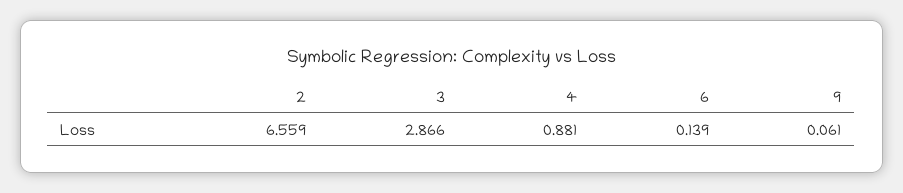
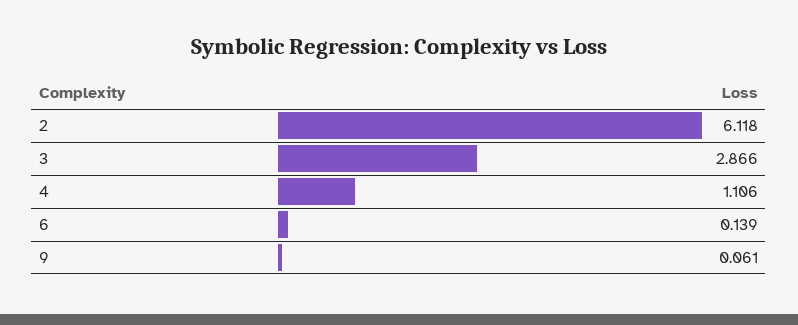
  {
-   "2": 6.559,
+   "2": 6.118,
    "3": 2.866,
-   "4": 0.881,
+   "4": 1.106,
    "6": 0.139,
    "9": 0.061
  }

